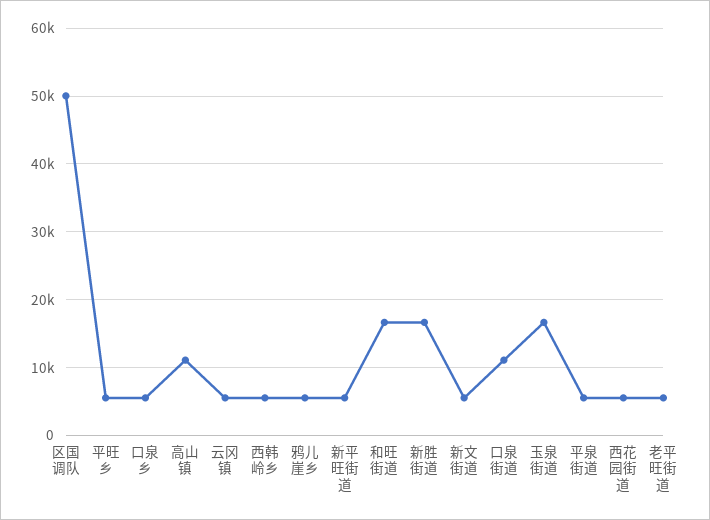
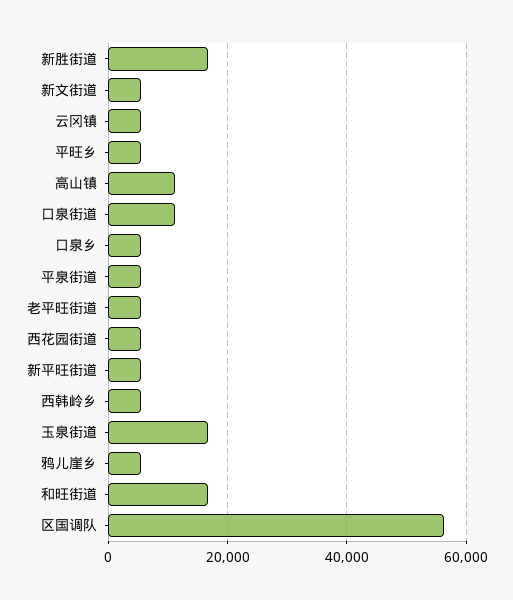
  {
-   "区国调队": 50000,
+   "区国调队": 56000,
    "平旺乡": 6000,
    "口泉乡": 6000,
    "高山镇": 11000,
    "云冈镇": 6000,
    "西韩岭乡": 6000,
    "鸦儿崖乡": 6000,
    "新平旺街道": 6000,
    "和旺街道": 17000,
    "新胜街道": 17000,
    "新文街道": 6000,
    "口泉街道": 11000,
    "玉泉街道": 17000,
    "平泉街道": 6000,
    "西花园街道": 6000,
    "老平旺街道": 6000
  }

